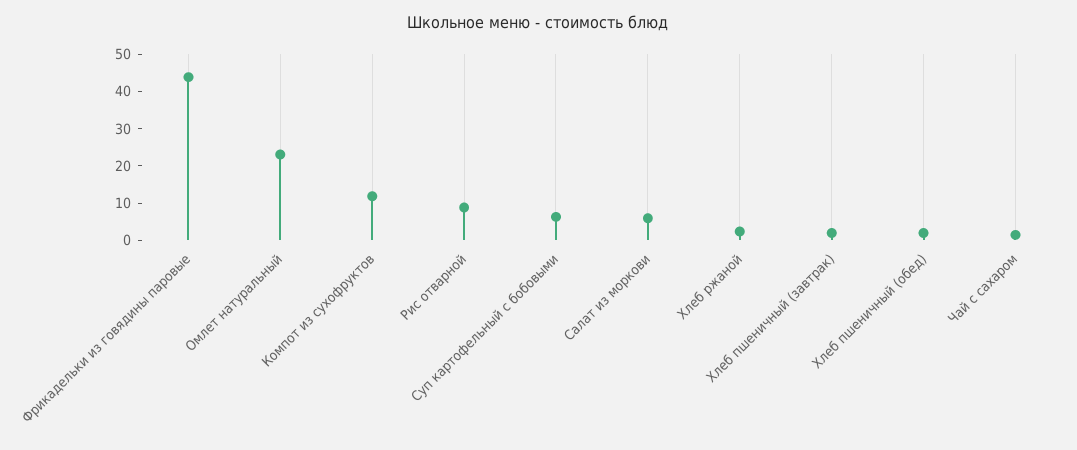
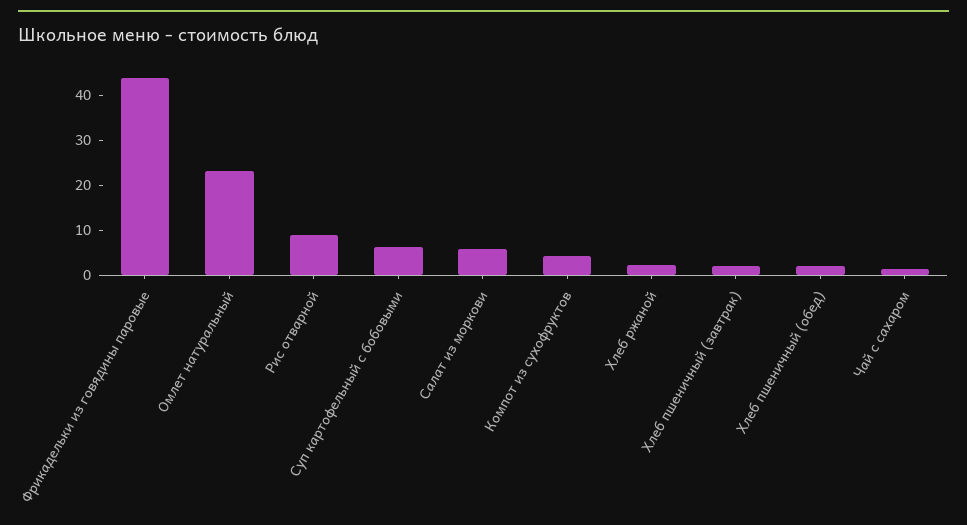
  {
    "Фрикадельки из говядины паровые": 44,
    "Омлет натуральный": 24,
-   "Компот из сухофруктов": 12.5,
+   "Компот из сухофруктов": 4,
    "Рис отварной": 8,
    "Суп картофельный с бобовыми": 6,
    "Салат из моркови": 6,
    "Хлеб ржаной": 2,
    "Хлеб пшеничный (завтрак)": 2,
    "Хлеб пшеничный (обед)": 2,
    "Чай с сахаром": 2
  }

